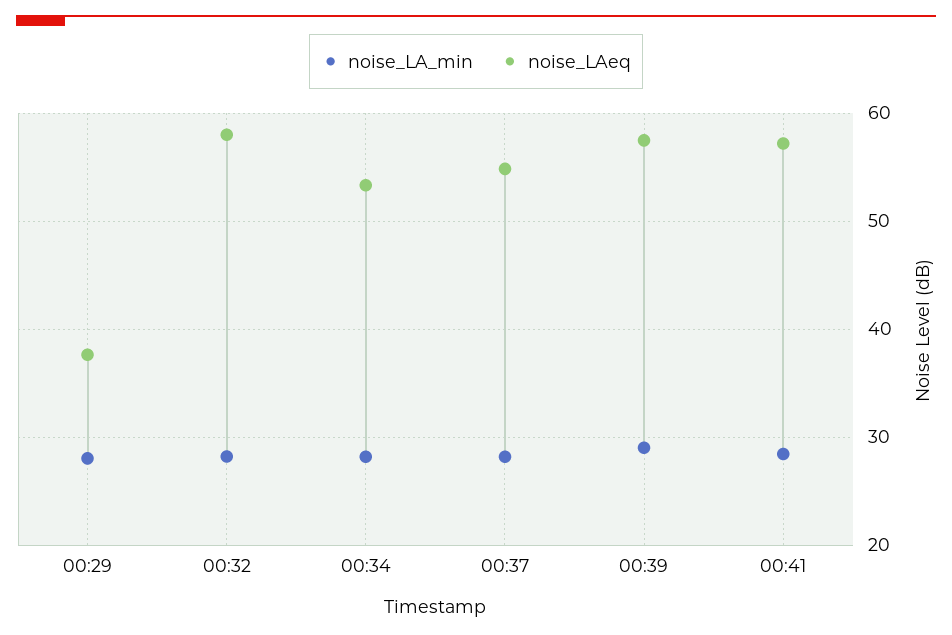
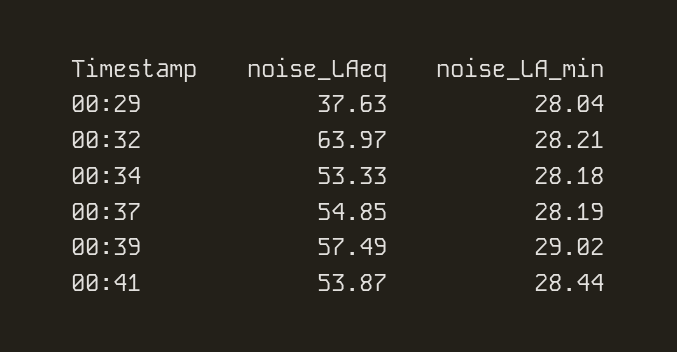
  {
    "noise_LA_min": {
      "00:29": 28.04,
      "00:32": 28.21,
      "00:34": 28.18,
      "00:37": 28.19,
      "00:39": 29.02,
      "00:41": 28.44
    },
    "noise_LAeq": {
      "00:29": 37.63,
-     "00:32": 58,
+     "00:32": 63.97,
      "00:34": 53.33,
      "00:37": 54.85,
      "00:39": 57.49,
-     "00:41": 57
+     "00:41": 53.87
    }
  }

